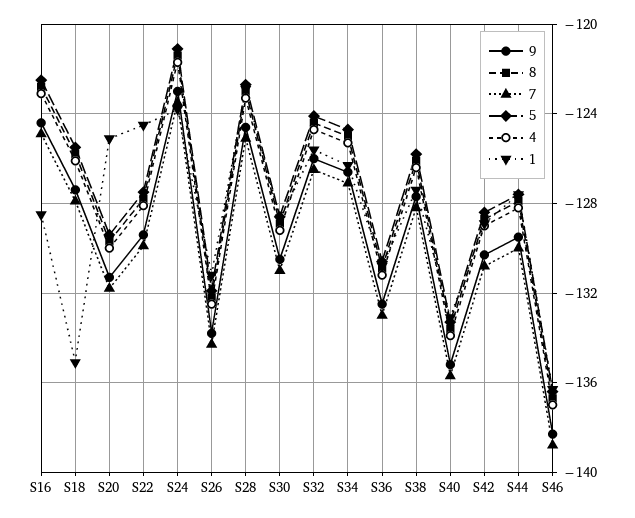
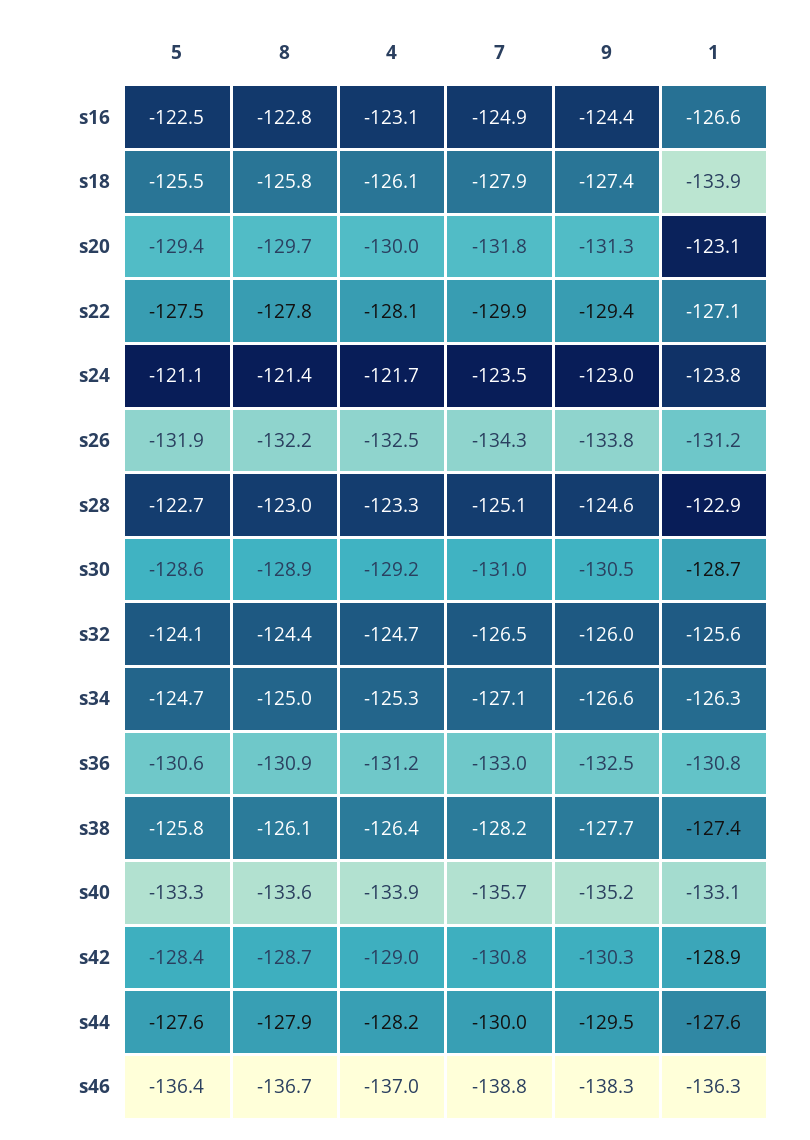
  {
    "9": {
      "S16": -124.4,
      "S18": -127.4,
      "S20": -131.3,
      "S22": -129.4,
      "S24": -123,
      "S26": -133.8,
      "S28": -124.6,
      "S30": -130.5,
      "S32": -126,
      "S34": -126.6,
      "S36": -132.5,
      "S38": -127.7,
      "S40": -135.2,
      "S42": -130.3,
      "S44": -129.5,
      "S46": -138.3
    },
    "8": {
      "S16": -122.8,
      "S18": -125.8,
      "S20": -129.7,
      "S22": -127.8,
      "S24": -121.4,
      "S26": -132.2,
      "S28": -123,
      "S30": -128.9,
      "S32": -124.4,
      "S34": -125,
      "S36": -130.9,
      "S38": -126.1,
      "S40": -133.6,
      "S42": -128.7,
      "S44": -127.9,
      "S46": -136.7
    },
    "7": {
      "S16": -124.9,
      "S18": -127.9,
      "S20": -131.8,
      "S22": -129.9,
      "S24": -123.5,
      "S26": -134.3,
      "S28": -125.1,
      "S30": -131,
      "S32": -126.5,
      "S34": -127.1,
      "S36": -133,
      "S38": -128.2,
      "S40": -135.7,
      "S42": -130.8,
      "S44": -130,
      "S46": -138.8
    },
    "5": {
      "S16": -122.5,
      "S18": -125.5,
      "S20": -129.4,
      "S22": -127.5,
      "S24": -121.1,
      "S26": -131.9,
      "S28": -122.7,
      "S30": -128.6,
      "S32": -124.1,
      "S34": -124.7,
      "S36": -130.6,
      "S38": -125.8,
      "S40": -133.3,
      "S42": -128.4,
      "S44": -127.6,
      "S46": -136.4
    },
    "4": {
      "S16": -123.1,
      "S18": -126.1,
      "S20": -130,
      "S22": -128.1,
      "S24": -121.7,
      "S26": -132.5,
      "S28": -123.3,
      "S30": -129.2,
      "S32": -124.7,
      "S34": -125.3,
      "S36": -131.2,
      "S38": -126.4,
      "S40": -133.9,
      "S42": -129,
      "S44": -128.2,
      "S46": -137
    },
    "1": {
-     "S16": -128.5,
+     "S16": -126.6,
-     "S18": -135,
+     "S18": -133.9,
-     "S20": -125,
+     "S20": -123.1,
-     "S22": -124.5,
+     "S22": -127.1,
      "S24": -123.8,
      "S26": -131.2,
      "S28": -122.9,
      "S30": -128.7,
      "S32": -125.6,
      "S34": -126.3,
      "S36": -130.8,
      "S38": -127.4,
      "S40": -133.1,
      "S42": -128.9,
      "S44": -127.6,
      "S46": -136.3
    }
  }

